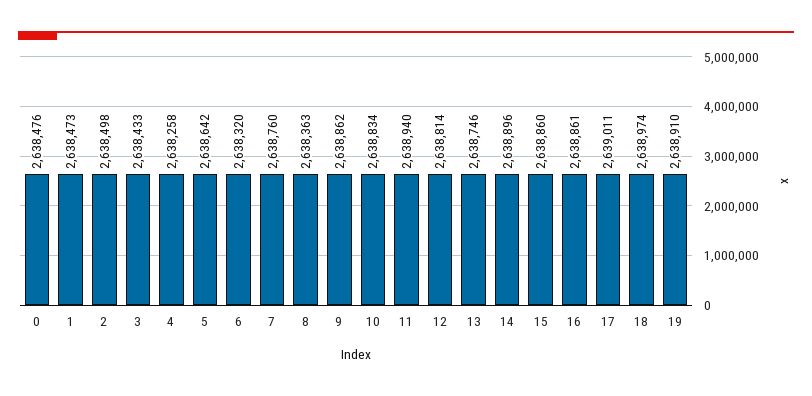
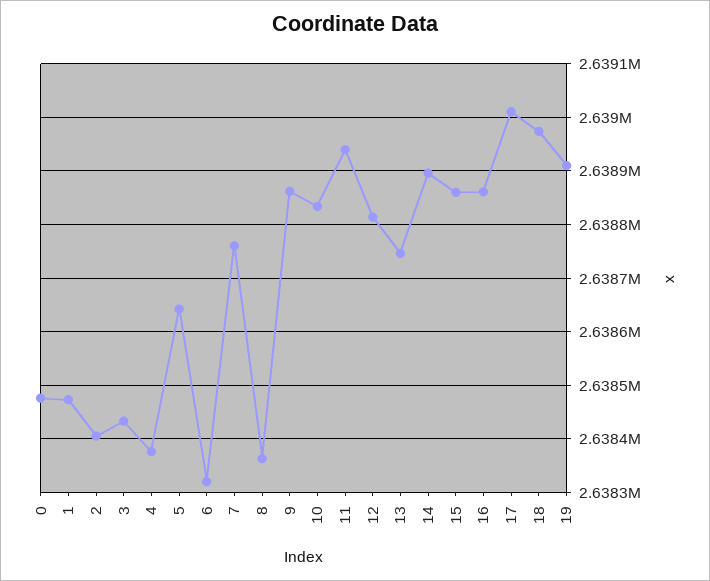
  {
    "0": 2638476,
    "1": 2638473,
-   "2": 2638498,
+   "2": 2638400,
    "3": 2638433,
-   "4": 2638258,
+   "4": 2638380,
    "5": 2638642,
    "6": 2638320,
    "7": 2638760,
    "8": 2638363,
    "9": 2638862,
    "10": 2638834,
    "11": 2638940,
    "12": 2638814,
    "13": 2638746,
    "14": 2638896,
    "15": 2638860,
    "16": 2638861,
    "17": 2639011,
    "18": 2638974,
    "19": 2638910
  }

